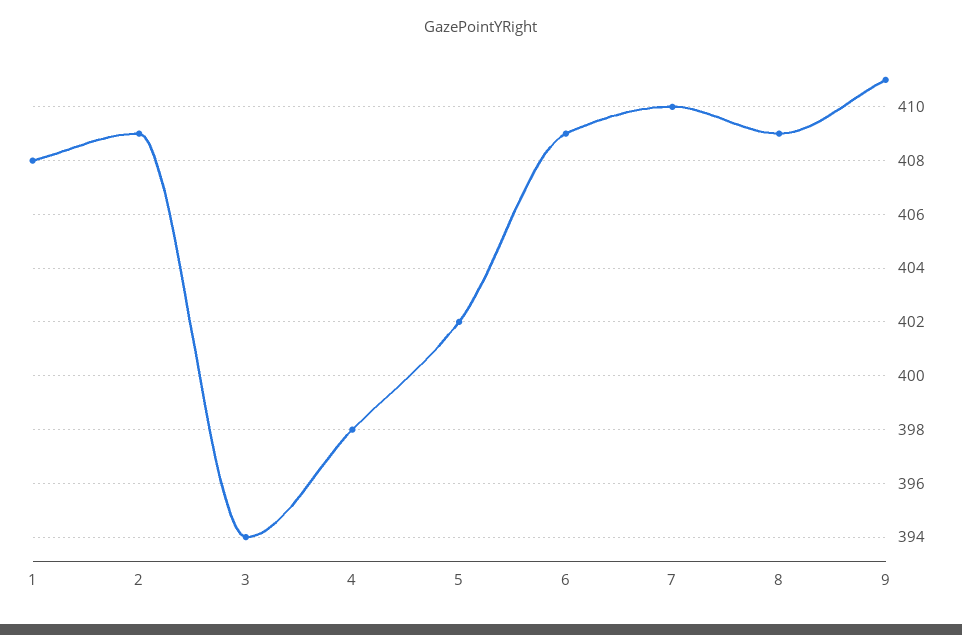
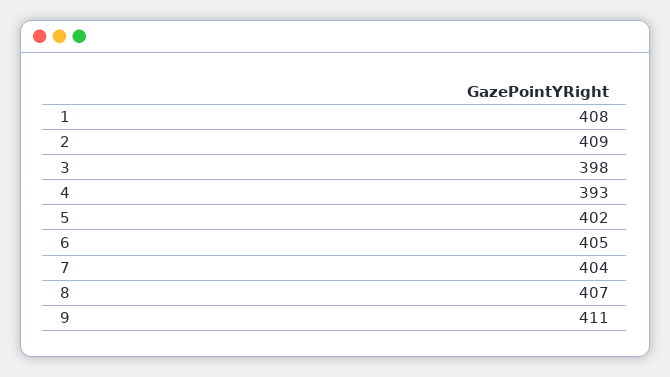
  {
    "1": 408,
    "2": 409,
-   "3": 394,
+   "3": 398,
-   "4": 398,
+   "4": 393,
    "5": 402,
-   "6": 409,
+   "6": 405,
-   "7": 410,
+   "7": 404,
-   "8": 409,
+   "8": 407,
    "9": 411
  }

